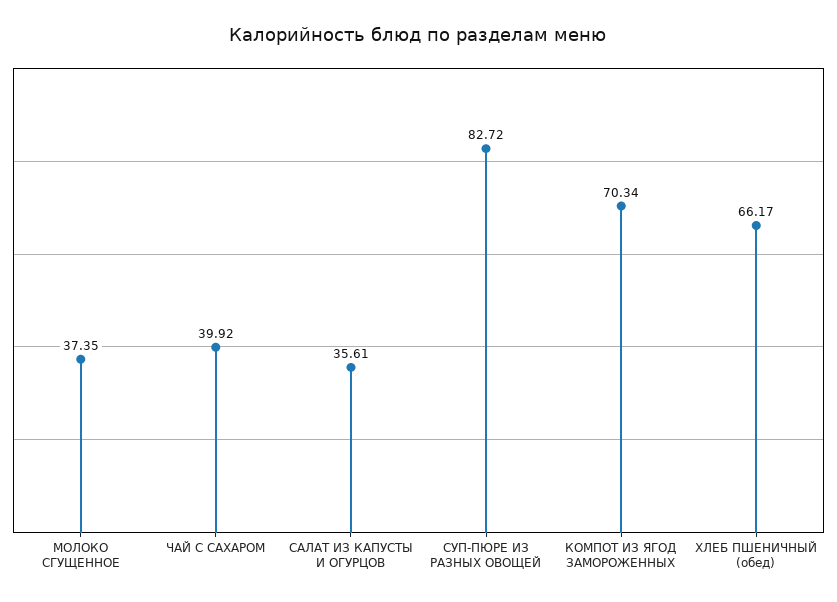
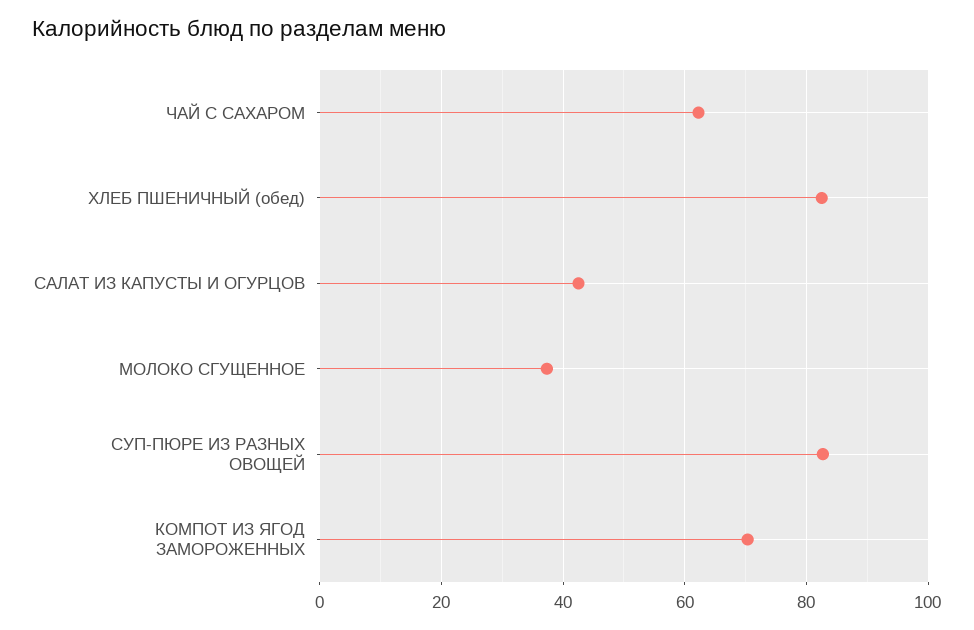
  {
    "МОЛОКО СГУЩЕННОЕ": 37.35,
-   "ЧАЙ С САХАРОМ": 39.92,
+   "ЧАЙ С САХАРОМ": 62,
-   "САЛАТ ИЗ КАПУСТЫ И ОГУРЦОВ": 35.61,
+   "САЛАТ ИЗ КАПУСТЫ И ОГУРЦОВ": 42,
    "СУП-ПЮРЕ ИЗ РАЗНЫХ ОВОЩЕЙ": 82.72,
    "КОМПОТ ИЗ ЯГОД ЗАМОРОЖЕННЫХ": 70.34,
-   "ХЛЕБ ПШЕНИЧНЫЙ (обед)": 66.17
+   "ХЛЕБ ПШЕНИЧНЫЙ (обед)": 82
  }

